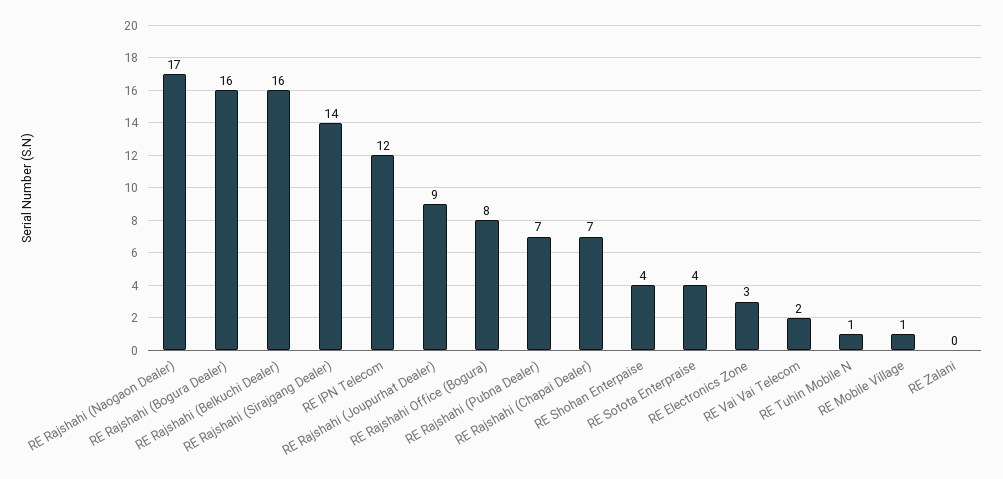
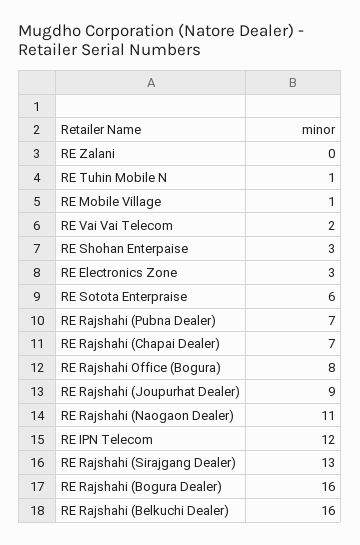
  {
-   "RE Rajshahi (Naogaon Dealer)": 17,
+   "RE Rajshahi (Naogaon Dealer)": 11,
    "RE Rajshahi (Bogura Dealer)": 16,
    "RE Rajshahi (Belkuchi Dealer)": 16,
-   "RE Rajshahi (Sirajgang Dealer)": 14,
+   "RE Rajshahi (Sirajgang Dealer)": 13,
    "RE IPN Telecom": 12,
    "RE Rajshahi (Joupurhat Dealer)": 9,
    "RE Rajshahi Office (Bogura)": 8,
    "RE Rajshahi (Pubna Dealer)": 7,
    "RE Rajshahi (Chapai Dealer)": 7,
-   "RE Shohan Enterpaise": 4,
+   "RE Shohan Enterpaise": 3,
-   "RE Sotota Enterpraise": 4,
+   "RE Sotota Enterpraise": 6,
    "RE Electronics Zone": 3,
    "RE Vai Vai Telecom": 2,
    "RE Tuhin Mobile N": 1,
    "RE Mobile Village": 1,
    "RE Zalani": 0
  }

